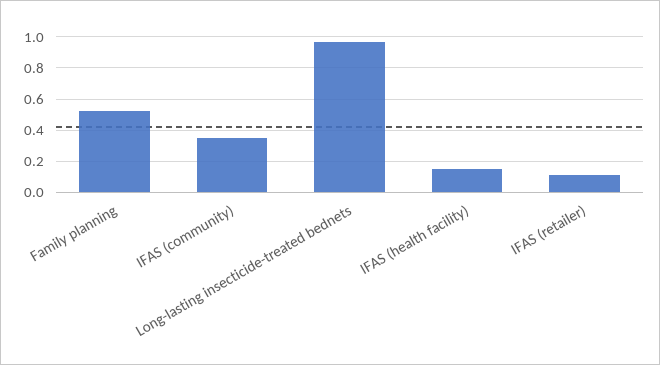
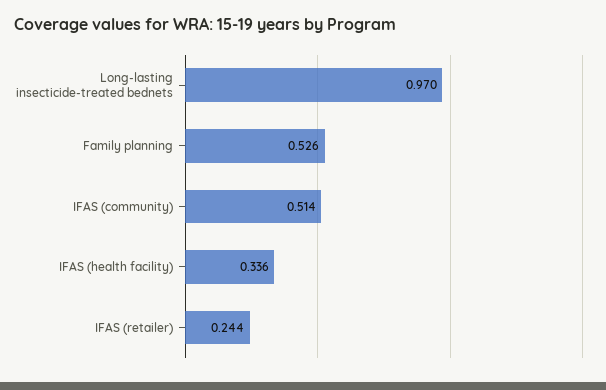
  {
    "Family planning": 0.526,
-   "IFAS (community)": 0.35,
+   "IFAS (community)": 0.514,
    "Long-lasting insecticide-treated bednets": 0.97,
-   "IFAS (health facility)": 0.15,
+   "IFAS (health facility)": 0.336,
-   "IFAS (retailer)": 0.1
+   "IFAS (retailer)": 0.244
  }

